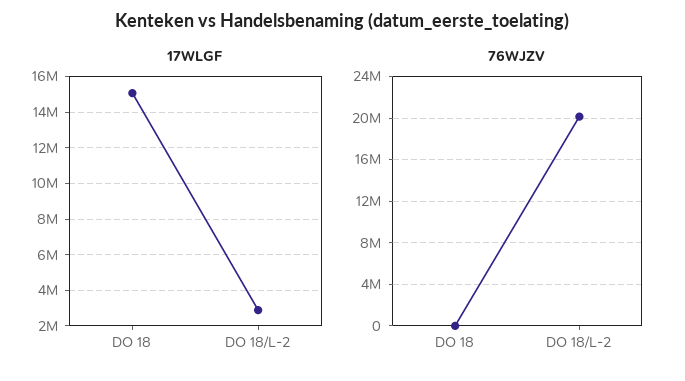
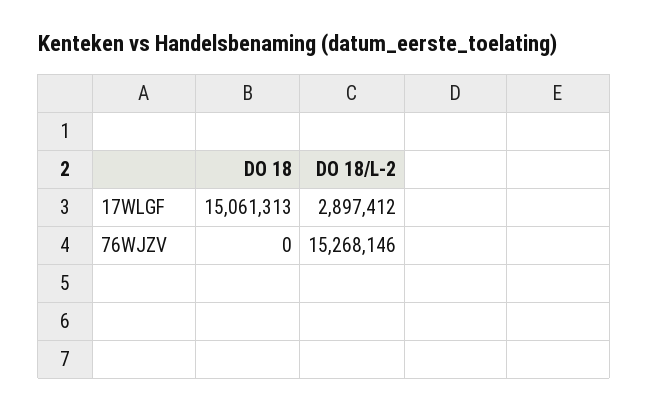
  {
    "17WLGF": {
      "DO 18": 15061313,
      "DO 18/L-2": 2897412
    },
    "76WJZV": {
      "DO 18": 0,
-     "DO 18/L-2": 20000000
+     "DO 18/L-2": 15268146
    }
  }

